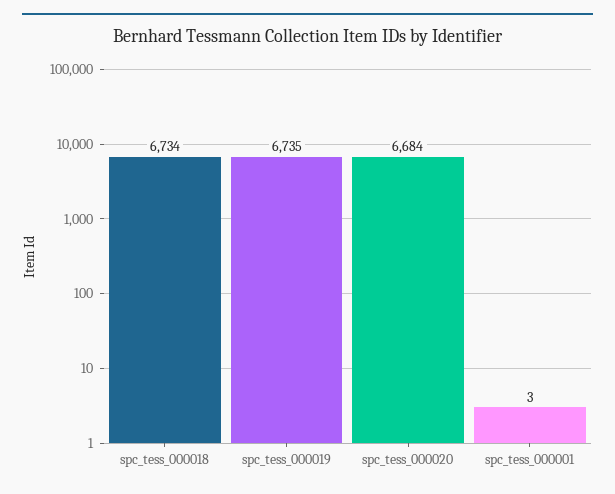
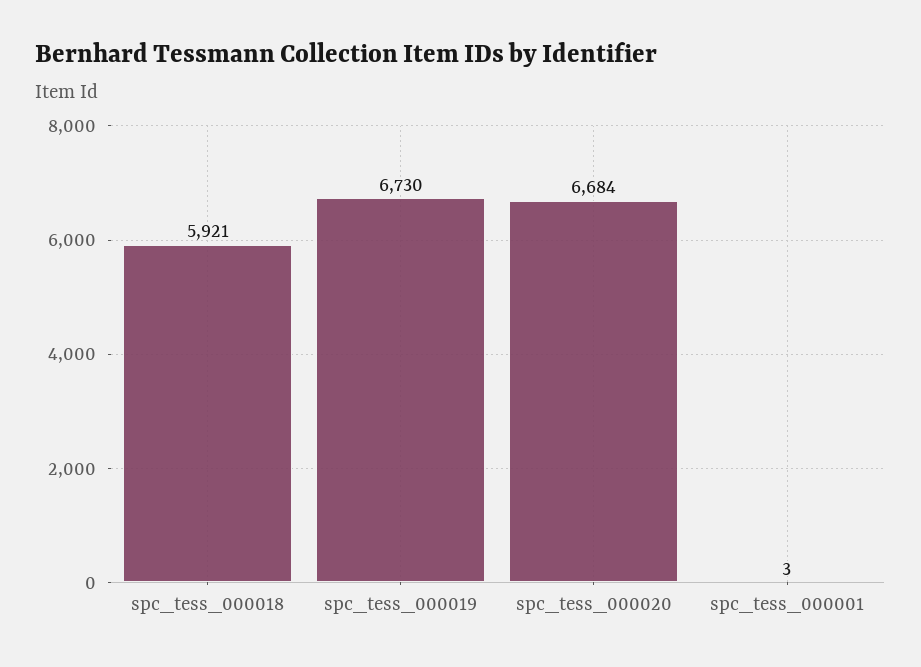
  {
-   "spc_tess_000018": 6734,
+   "spc_tess_000018": 5921,
-   "spc_tess_000019": 6735,
+   "spc_tess_000019": 6730,
    "spc_tess_000020": 6684,
    "spc_tess_000001": 3
  }

